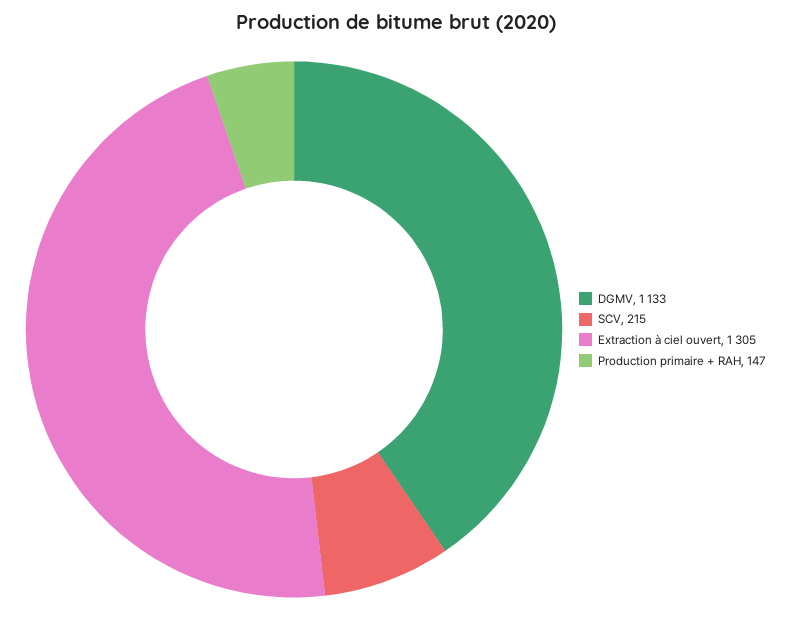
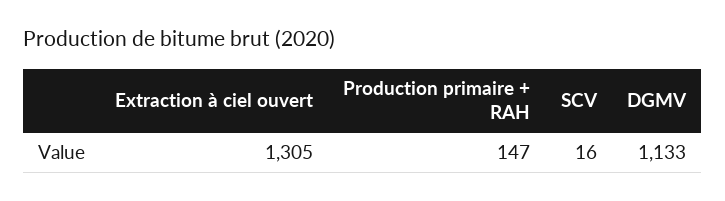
  {
    "DGMV": 1133,
-   "SCV": 215,
+   "SCV": 16,
    "Extraction à ciel ouvert": 1305,
    "Production primaire + RAH": 147
  }

